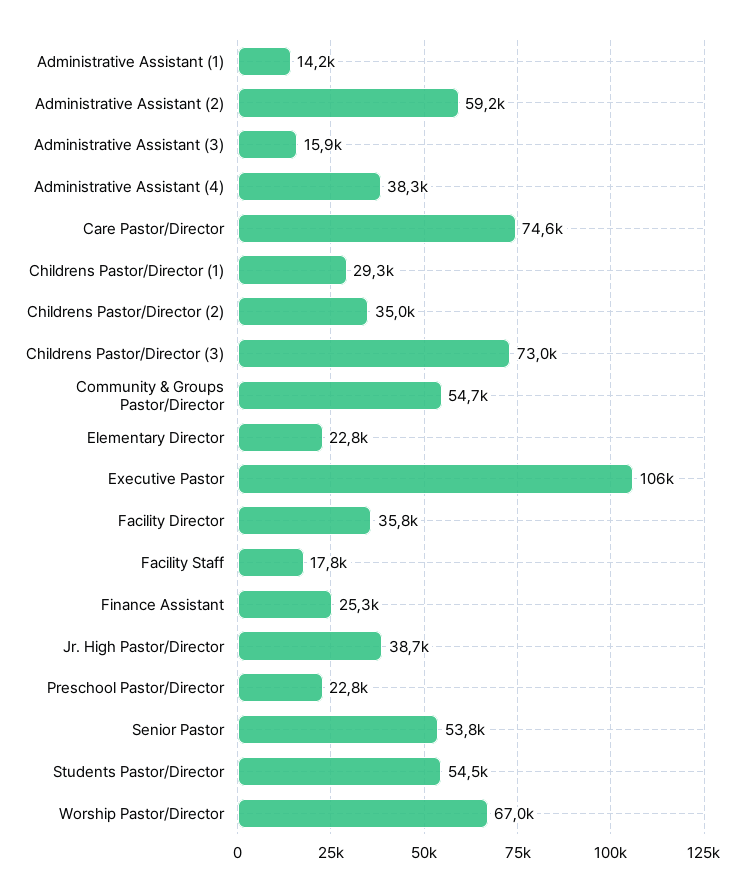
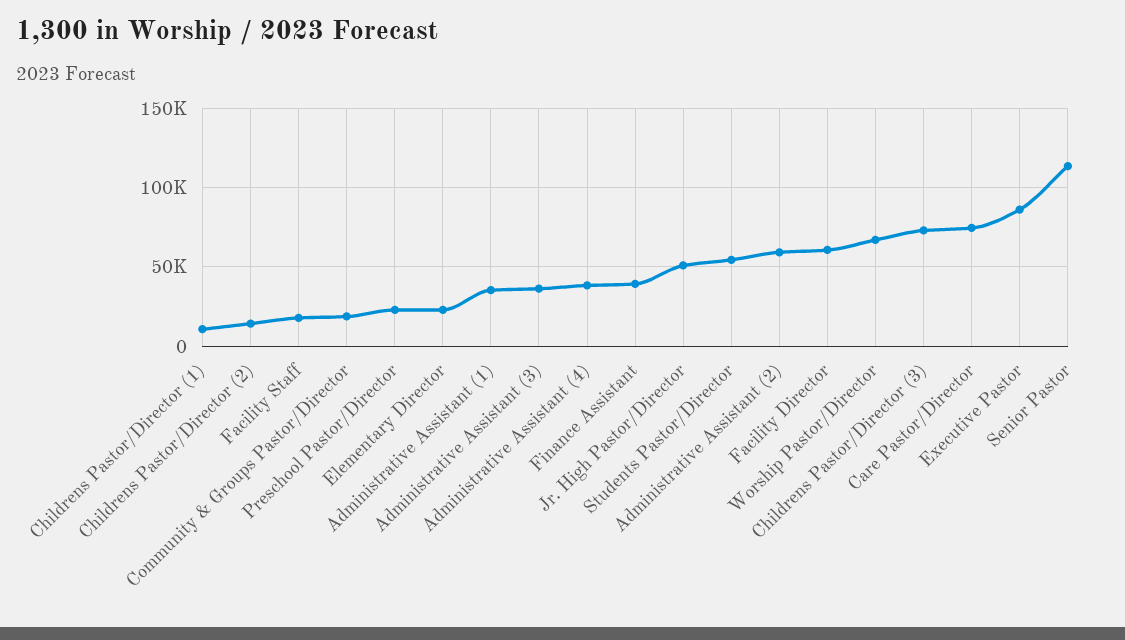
  {
-   "Administrative Assistant (1)": 14200,
+   "Administrative Assistant (1)": 35000,
    "Administrative Assistant (2)": 59200,
-   "Administrative Assistant (3)": 15900,
+   "Administrative Assistant (3)": 35000,
    "Administrative Assistant (4)": 38300,
    "Care Pastor/Director": 74600,
-   "Childrens Pastor/Director (1)": 29300,
+   "Childrens Pastor/Director (1)": 10000,
-   "Childrens Pastor/Director (2)": 35000,
+   "Childrens Pastor/Director (2)": 15000,
    "Childrens Pastor/Director (3)": 73000,
-   "Community & Groups Pastor/Director": 54700,
+   "Community & Groups Pastor/Director": 20000,
    "Elementary Director": 22800,
-   "Executive Pastor": 106000,
+   "Executive Pastor": 85000,
-   "Facility Director": 35800,
+   "Facility Director": 60000,
    "Facility Staff": 17800,
-   "Finance Assistant": 25300,
+   "Finance Assistant": 40000,
-   "Jr. High Pastor/Director": 38700,
+   "Jr. High Pastor/Director": 50000,
    "Preschool Pastor/Director": 22800,
-   "Senior Pastor": 53800,
+   "Senior Pastor": 115000,
    "Students Pastor/Director": 54500,
    "Worship Pastor/Director": 67000
  }

